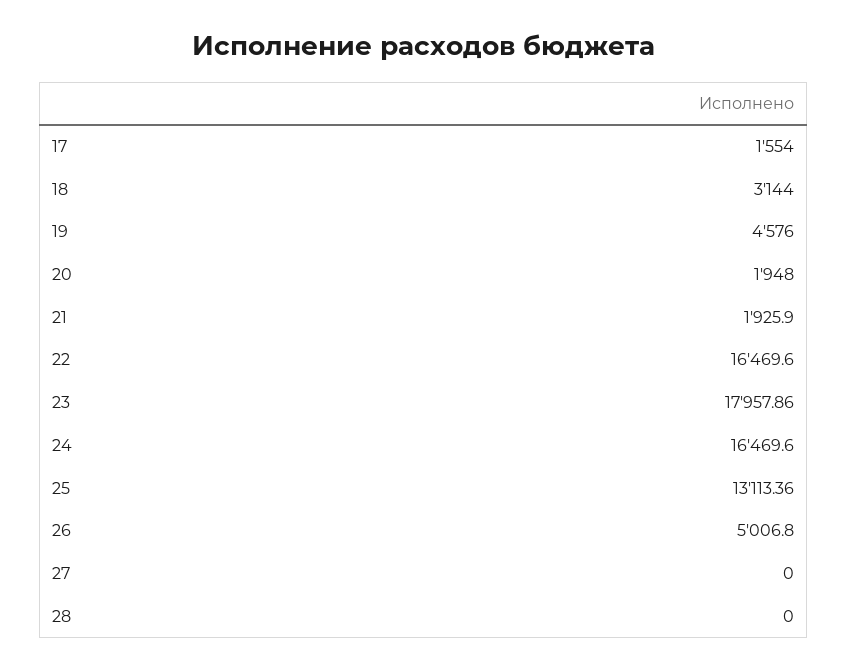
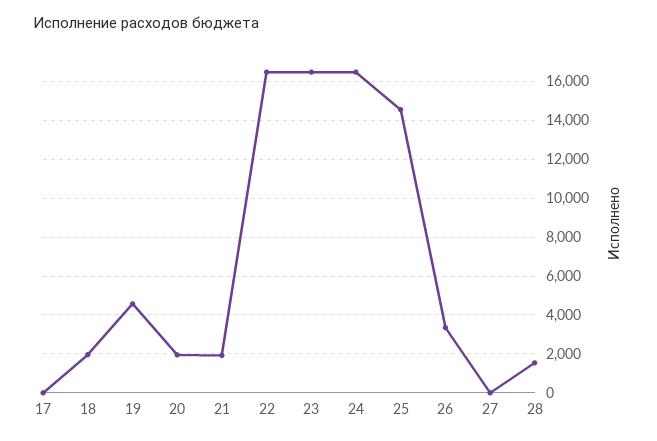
  {
-   "17": 1554,
+   "17": 0,
-   "18": 3144,
+   "18": 2000,
    "19": 4576,
    "20": 1948,
    "21": 1925.9,
    "22": 16469.6,
-   "23": 17957.86,
+   "23": 16500,
    "24": 16469.6,
-   "25": 13113.36,
+   "25": 14500,
-   "26": 5006.8,
+   "26": 3500,
    "27": 0,
-   "28": 0
+   "28": 1500
  }

